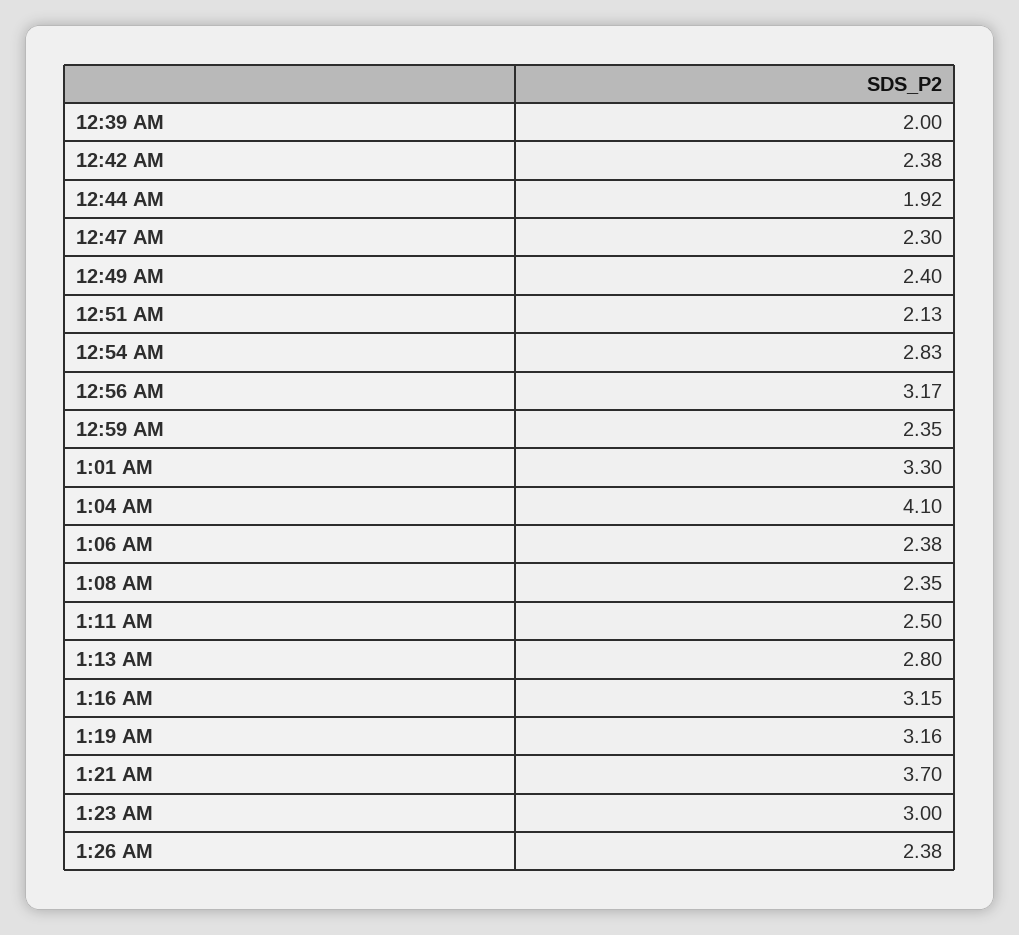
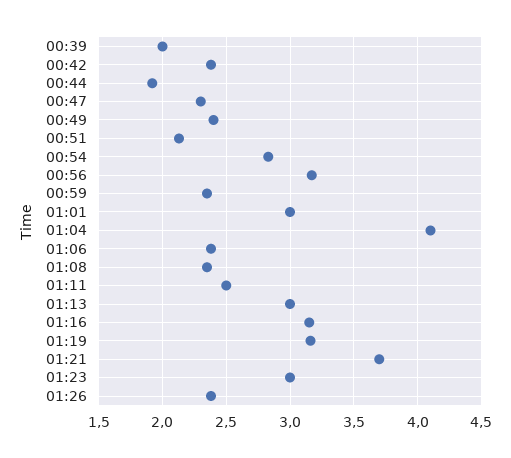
  {
    "12:39 AM": 2,
    "12:42 AM": 2.38,
    "12:44 AM": 1.92,
    "12:47 AM": 2.3,
    "12:49 AM": 2.4,
    "12:51 AM": 2.13,
    "12:54 AM": 2.83,
    "12:56 AM": 3.17,
    "12:59 AM": 2.35,
-   "1:01 AM": 3.3,
+   "1:01 AM": 3,
    "1:04 AM": 4.1,
    "1:06 AM": 2.38,
    "1:08 AM": 2.35,
    "1:11 AM": 2.5,
-   "1:13 AM": 2.8,
+   "1:13 AM": 3,
    "1:16 AM": 3.15,
    "1:19 AM": 3.16,
    "1:21 AM": 3.7,
    "1:23 AM": 3,
    "1:26 AM": 2.38
  }

